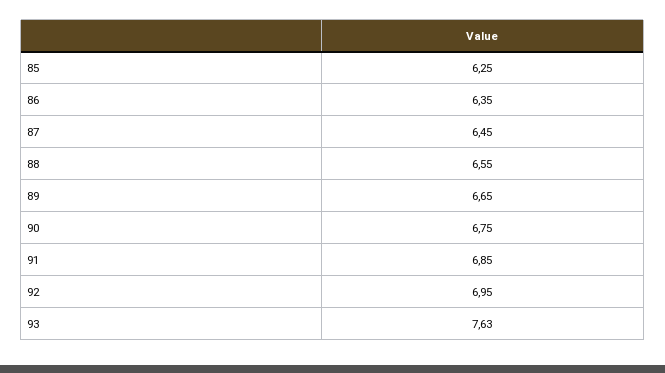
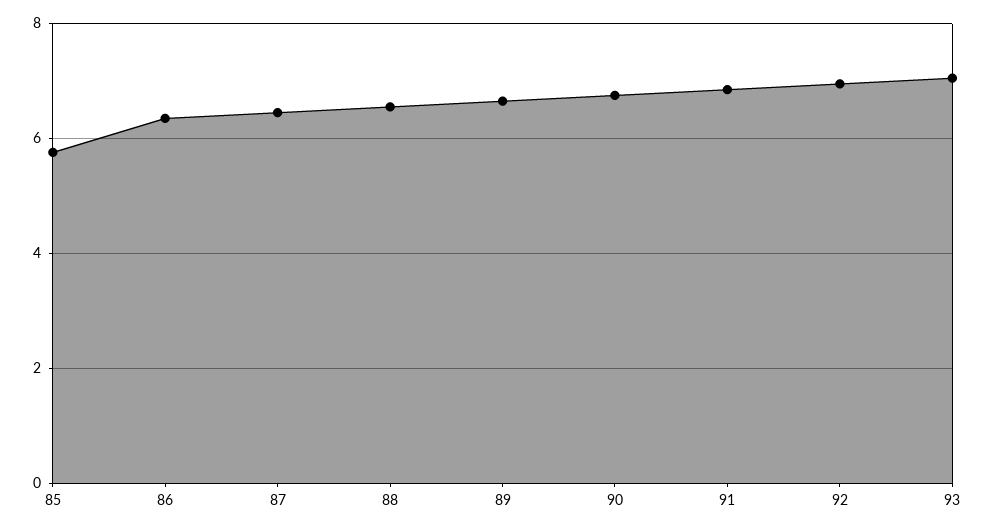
  {
-   "85": 6.25,
+   "85": 5.8,
    "86": 6.35,
    "87": 6.45,
    "88": 6.55,
    "89": 6.65,
    "90": 6.75,
    "91": 6.85,
    "92": 6.95,
-   "93": 7.63
+   "93": 7
  }

